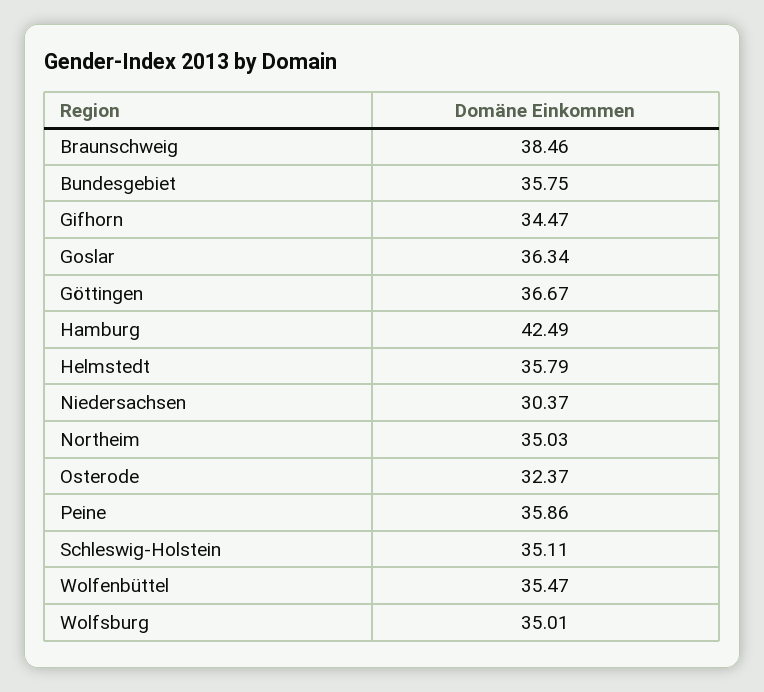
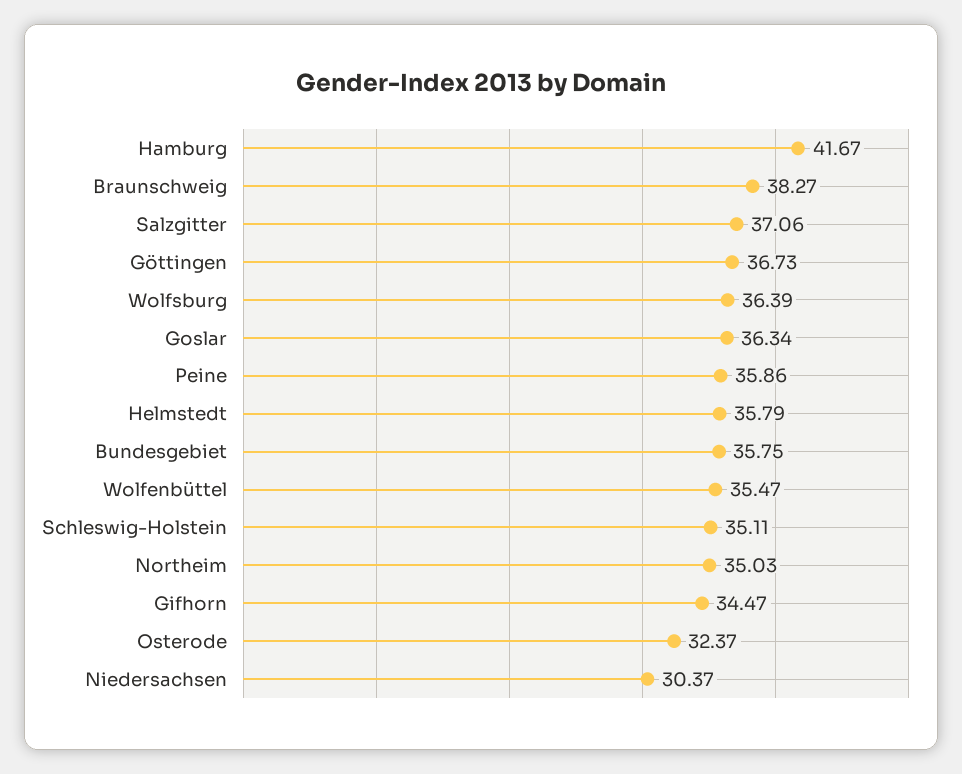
  {
-   "Braunschweig": 38.46,
+   "Braunschweig": 38.27,
    "Bundesgebiet": 35.75,
    "Gifhorn": 34.47,
    "Goslar": 36.34,
-   "Göttingen": 36.67,
+   "Göttingen": 36.73,
-   "Hamburg": 42.49,
+   "Hamburg": 41.67,
    "Helmstedt": 35.79,
    "Niedersachsen": 30.37,
    "Northeim": 35.03,
    "Osterode": 32.37,
    "Peine": 35.86,
    "Schleswig-Holstein": 35.11,
    "Wolfenbüttel": 35.47,
-   "Wolfsburg": 35.01
+   "Wolfsburg": 36.39,
+   "Salzgitter": 37.06
  }

